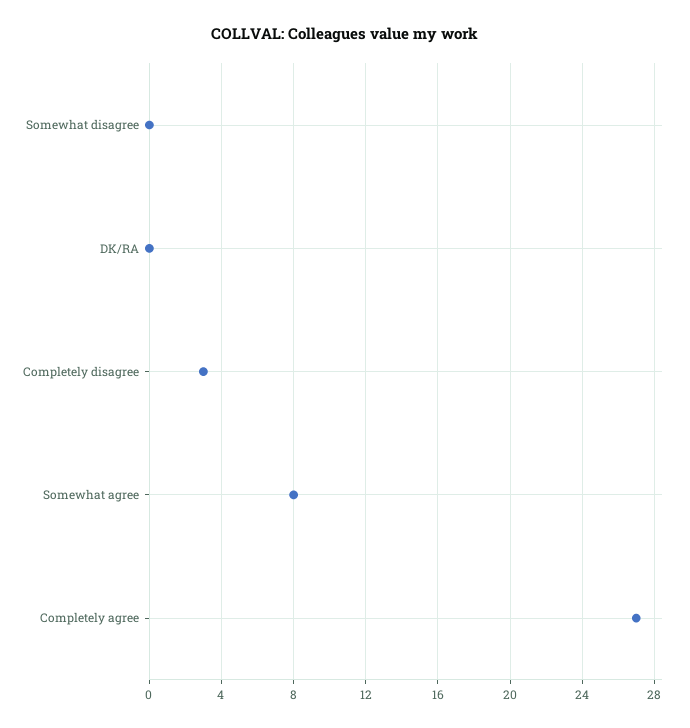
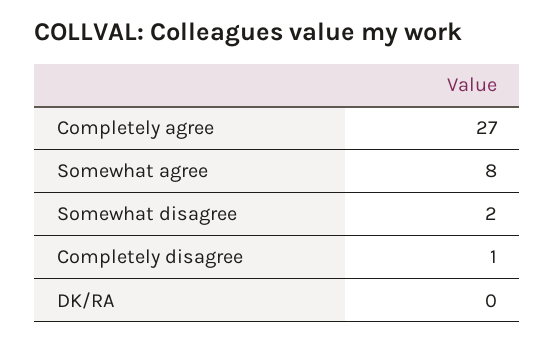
  {
-   "Somewhat disagree": 0,
+   "Somewhat disagree": 2,
    "DK/RA": 0,
-   "Completely disagree": 3,
+   "Completely disagree": 1,
    "Somewhat agree": 8,
    "Completely agree": 27
  }

